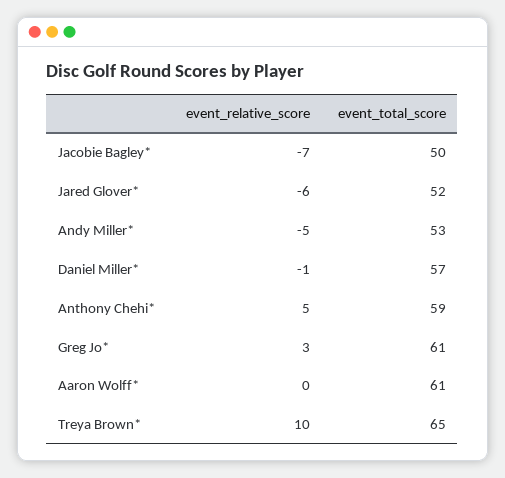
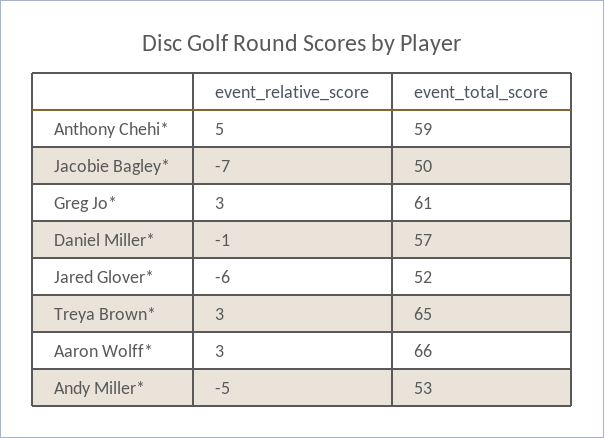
  {
    "event_relative_score": {
      "Jacobie Bagley*": -7,
      "Jared Glover*": -6,
      "Andy Miller*": -5,
      "Daniel Miller*": -1,
      "Anthony Chehi*": 5,
      "Greg Jo*": 3,
-     "Aaron Wolff*": 0,
+     "Aaron Wolff*": 3,
-     "Treya Brown*": 10
+     "Treya Brown*": 3
    },
    "event_total_score": {
      "Jacobie Bagley*": 50,
      "Jared Glover*": 52,
      "Andy Miller*": 53,
      "Daniel Miller*": 57,
      "Anthony Chehi*": 59,
      "Greg Jo*": 61,
-     "Aaron Wolff*": 61,
+     "Aaron Wolff*": 66,
      "Treya Brown*": 65
    }
  }

